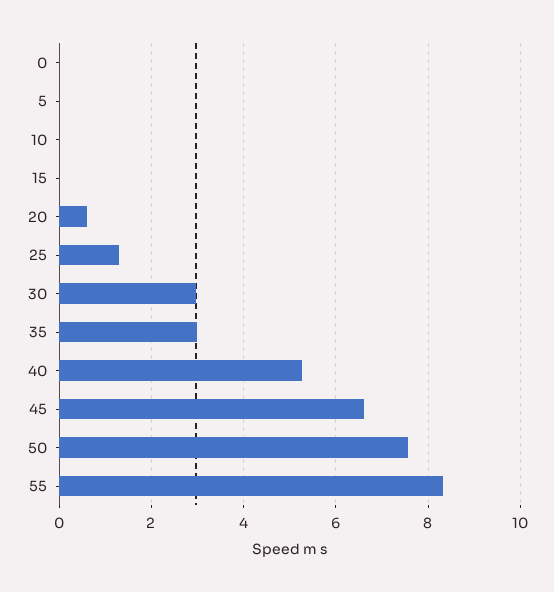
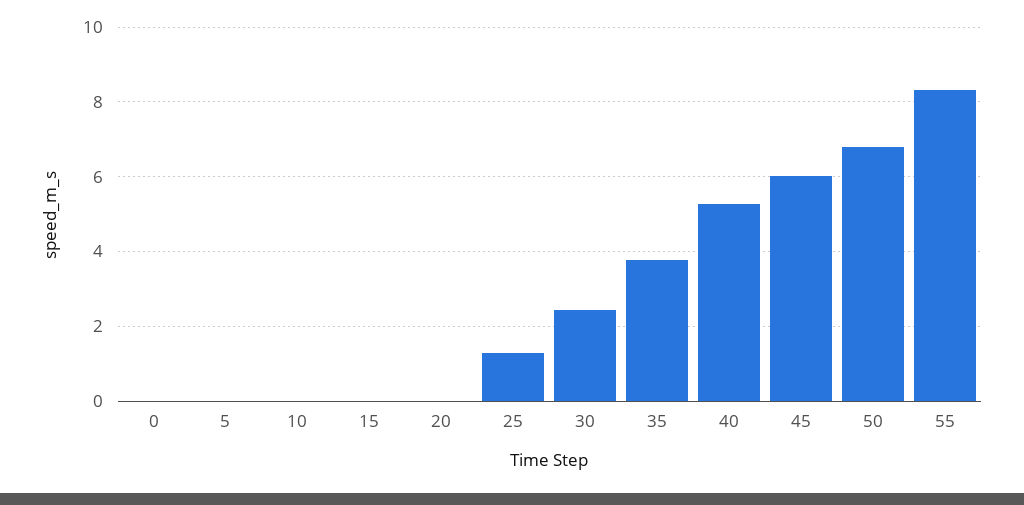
  {
    "0": 0,
    "5": 0,
    "10": 0,
    "15": 0,
-   "20": 0.6,
+   "20": 0,
    "25": 1.4,
-   "30": 3,
+   "30": 2.4,
-   "35": 3,
+   "35": 3.8,
    "40": 5.2,
-   "45": 6.6,
+   "45": 6,
-   "50": 7.6,
+   "50": 6.8,
    "55": 8.4
  }

